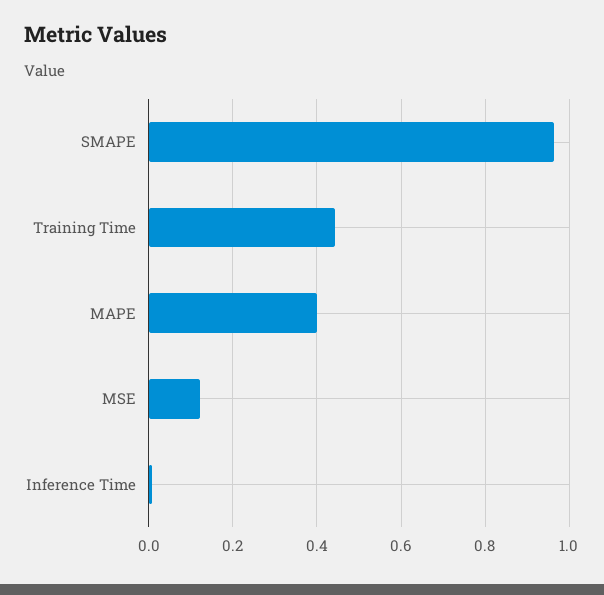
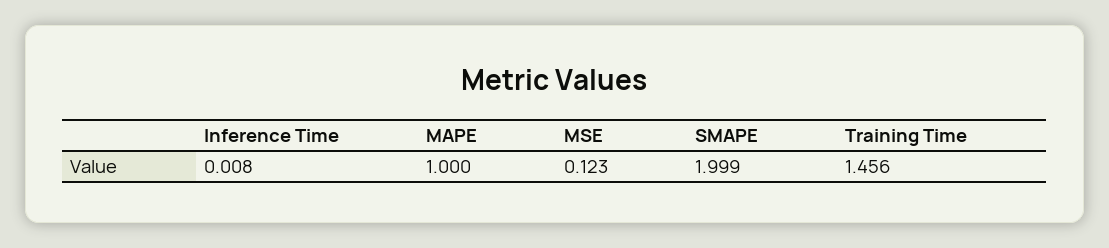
  {
-   "SMAPE": 0.96,
+   "SMAPE": 1.999,
-   "Training Time": 0.44,
+   "Training Time": 1.456,
-   "MAPE": 0.4,
+   "MAPE": 1,
    "MSE": 0.123,
    "Inference Time": 0.008
  }

